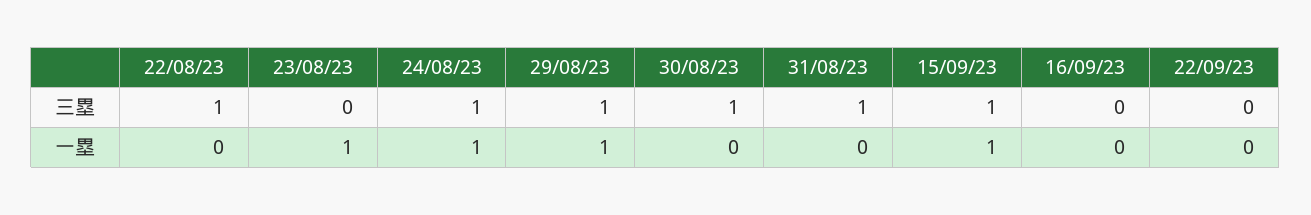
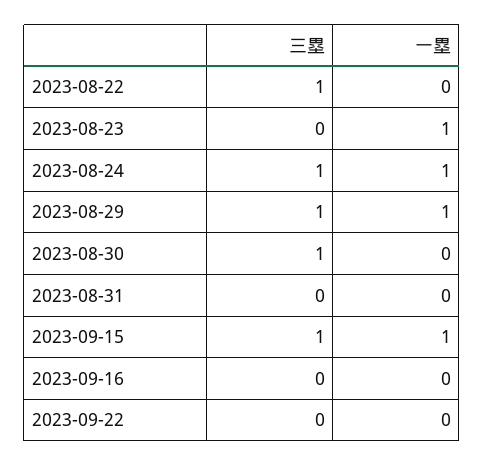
  {
    "22/08/23": {
      "三塁": 1,
      "一塁": 0
    },
    "23/08/23": {
      "三塁": 0,
      "一塁": 1
    },
    "24/08/23": {
      "三塁": 1,
      "一塁": 1
    },
    "29/08/23": {
      "三塁": 1,
      "一塁": 1
    },
    "30/08/23": {
      "三塁": 1,
      "一塁": 0
    },
    "31/08/23": {
-     "三塁": 1,
+     "三塁": 0,
      "一塁": 0
    },
    "15/09/23": {
      "三塁": 1,
      "一塁": 1
    },
    "16/09/23": {
      "三塁": 0,
      "一塁": 0
    },
    "22/09/23": {
      "三塁": 0,
      "一塁": 0
    }
  }

